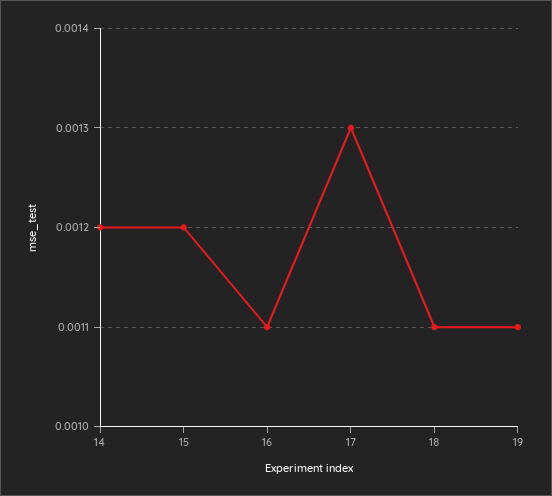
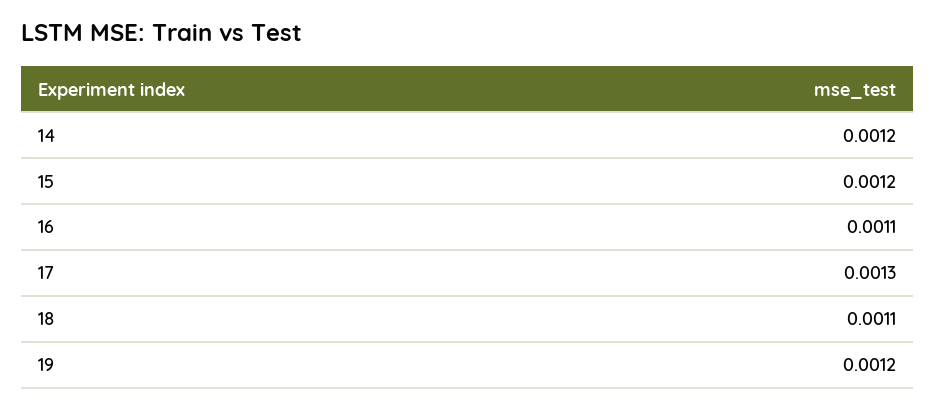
  {
    "14": 0.0012,
    "15": 0.0012,
    "16": 0.0011,
    "17": 0.0013,
    "18": 0.0011,
-   "19": 0.0011
+   "19": 0.0012
  }

